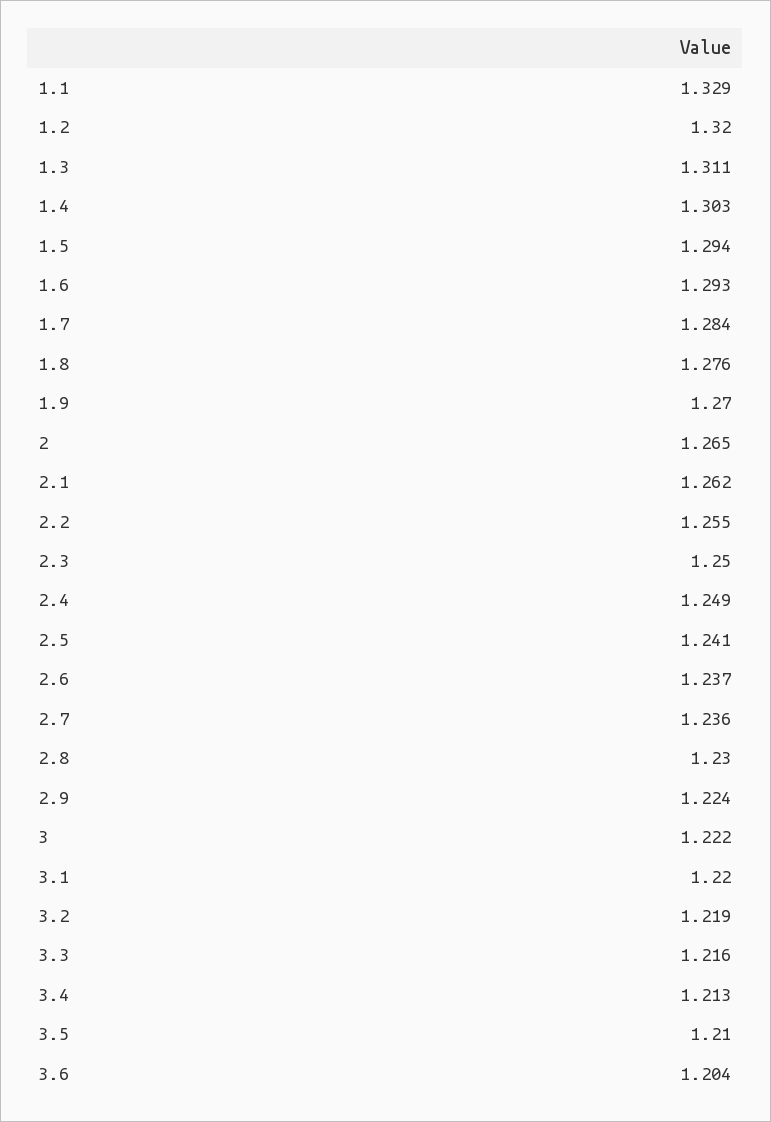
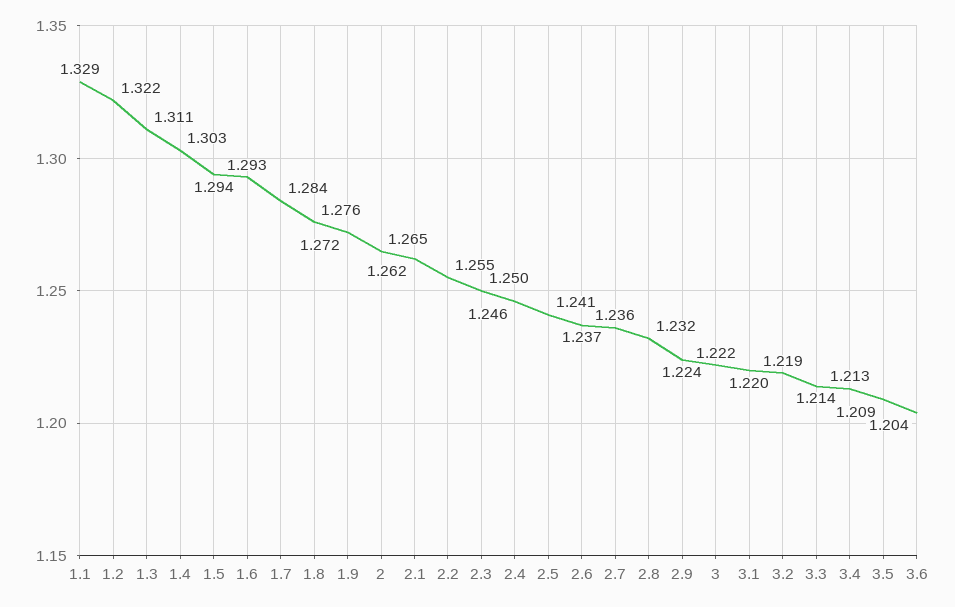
  {
    "1.1": 1.329,
-   "1.2": 1.32,
+   "1.2": 1.322,
    "1.3": 1.311,
    "1.4": 1.303,
    "1.5": 1.294,
    "1.6": 1.293,
    "1.7": 1.284,
    "1.8": 1.276,
-   "1.9": 1.27,
+   "1.9": 1.272,
    "2": 1.265,
    "2.1": 1.262,
    "2.2": 1.255,
    "2.3": 1.25,
-   "2.4": 1.249,
+   "2.4": 1.246,
    "2.5": 1.241,
    "2.6": 1.237,
    "2.7": 1.236,
-   "2.8": 1.23,
+   "2.8": 1.232,
    "2.9": 1.224,
    "3": 1.222,
    "3.1": 1.22,
    "3.2": 1.219,
-   "3.3": 1.216,
+   "3.3": 1.214,
    "3.4": 1.213,
-   "3.5": 1.21,
+   "3.5": 1.209,
    "3.6": 1.204
  }

